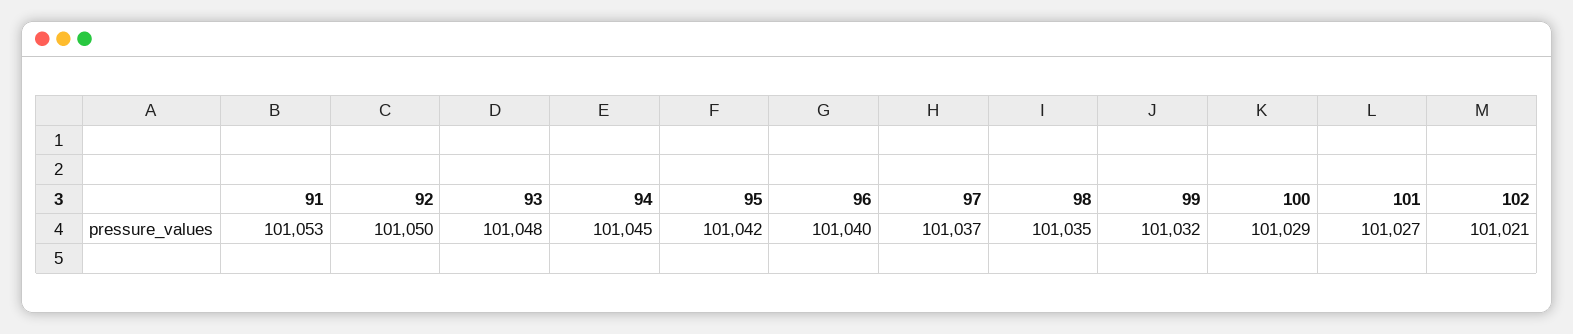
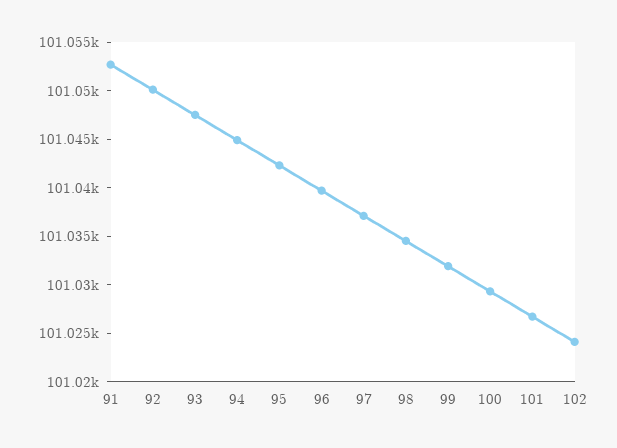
  {
    "91": 101053,
    "92": 101050,
    "93": 101048,
    "94": 101045,
    "95": 101042,
    "96": 101040,
    "97": 101037,
    "98": 101035,
    "99": 101032,
    "100": 101029,
    "101": 101027,
-   "102": 101021
+   "102": 101024
  }

